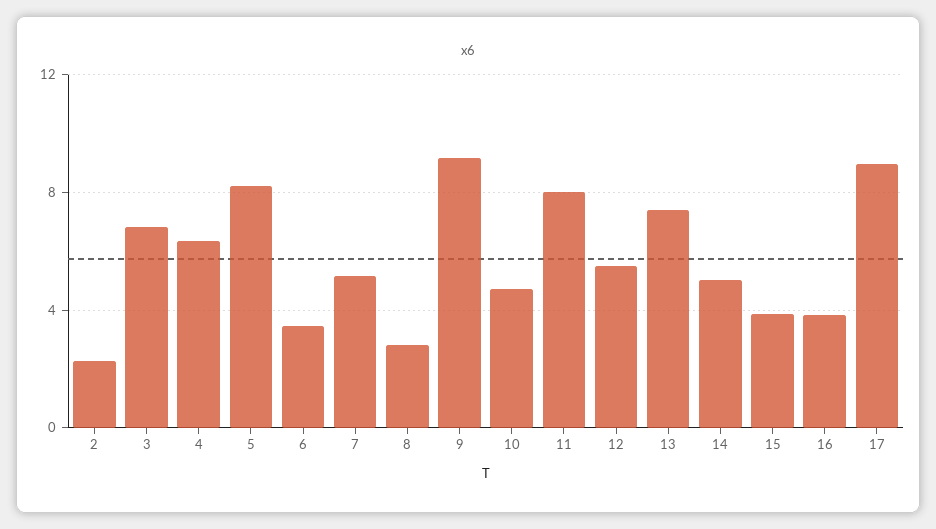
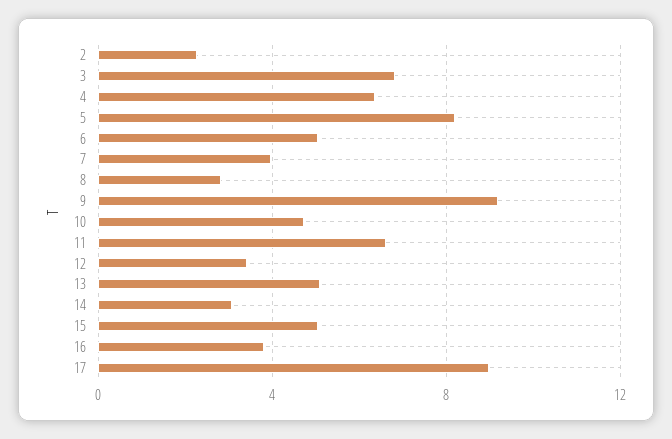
  {
    "2": 2.5,
    "3": 7,
    "4": 6.5,
    "5": 8,
-   "6": 3.5,
+   "6": 5,
-   "7": 5,
+   "7": 4,
    "8": 3,
    "9": 9,
    "10": 4.5,
-   "11": 8,
+   "11": 6.5,
-   "12": 5.5,
+   "12": 3.5,
-   "13": 7.5,
+   "13": 5,
-   "14": 5,
+   "14": 3,
-   "15": 4,
+   "15": 5,
    "16": 4,
    "17": 9
  }

